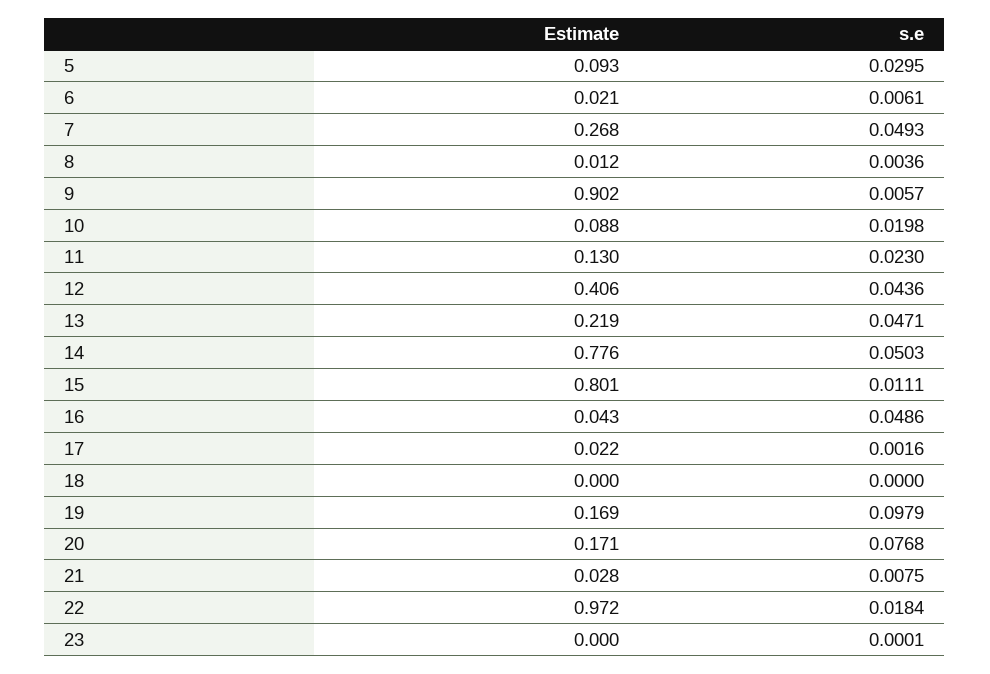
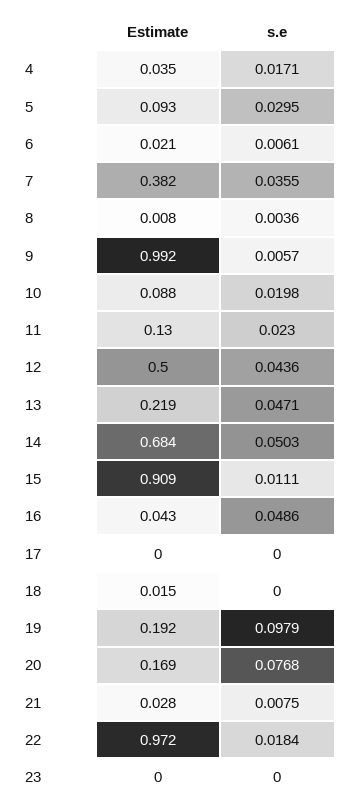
  {
    "Estimate": {
      "5": 0.093,
      "6": 0.021,
-     "7": 0.268,
+     "7": 0.382,
-     "8": 0.012,
+     "8": 0.008,
-     "9": 0.902,
+     "9": 0.992,
      "10": 0.088,
      "11": 0.13,
-     "12": 0.406,
+     "12": 0.5,
      "13": 0.219,
-     "14": 0.776,
+     "14": 0.684,
-     "15": 0.801,
+     "15": 0.909,
      "16": 0.043,
-     "17": 0.022,
+     "17": 0,
-     "18": 0,
+     "18": 0.015,
-     "19": 0.169,
+     "19": 0.192,
-     "20": 0.171,
+     "20": 0.169,
      "21": 0.028,
      "22": 0.972,
-     "23": 0
+     "23": 0,
+     "4": 0.035
    },
    "s.e": {
      "5": 0.0295,
      "6": 0.0061,
-     "7": 0.0493,
+     "7": 0.0355,
      "8": 0.0036,
      "9": 0.0057,
      "10": 0.0198,
      "11": 0.023,
      "12": 0.0436,
      "13": 0.0471,
      "14": 0.0503,
      "15": 0.0111,
      "16": 0.0486,
-     "17": 0.0016,
+     "17": 0,
      "18": 0,
      "19": 0.0979,
      "20": 0.0768,
      "21": 0.0075,
      "22": 0.0184,
-     "23": 0.0001
+     "23": 0,
+     "4": 0.0171
    }
  }

